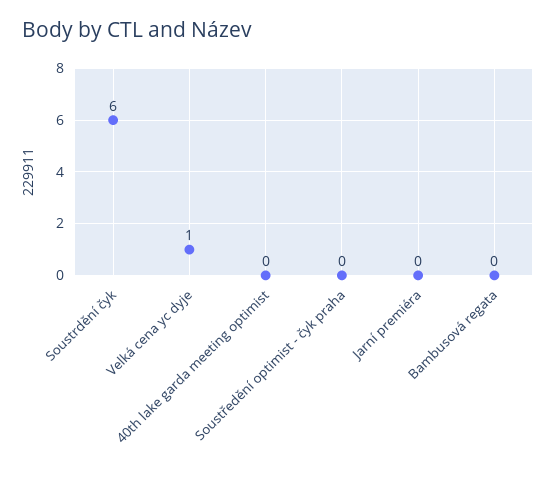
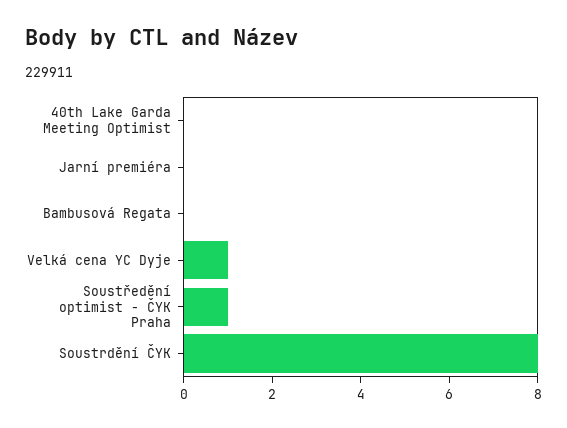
  {
-   "Soustrdění čyk": 6,
+   "Soustrdění čyk": 8,
    "Velká cena yc dyje": 1,
    "40th lake garda meeting optimist": 0,
-   "Soustředění optimist - čyk praha": 0,
+   "Soustředění optimist - čyk praha": 1,
    "Jarní premiéra": 0,
    "Bambusová regata": 0
  }

